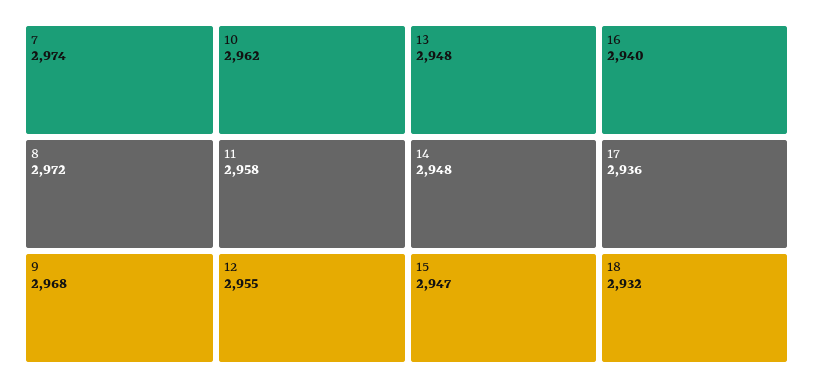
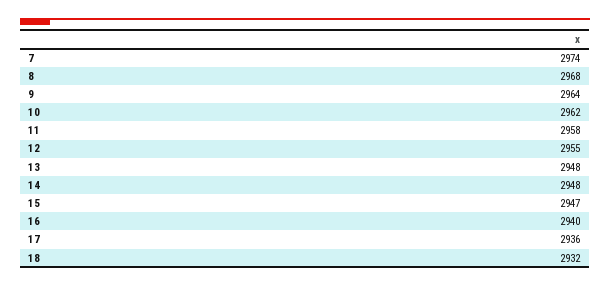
  {
    "7": 2974,
-   "8": 2972,
+   "8": 2968,
-   "9": 2968,
+   "9": 2964,
    "10": 2962,
    "11": 2958,
    "12": 2955,
    "13": 2948,
    "14": 2948,
    "15": 2947,
    "16": 2940,
    "17": 2936,
    "18": 2932
  }

